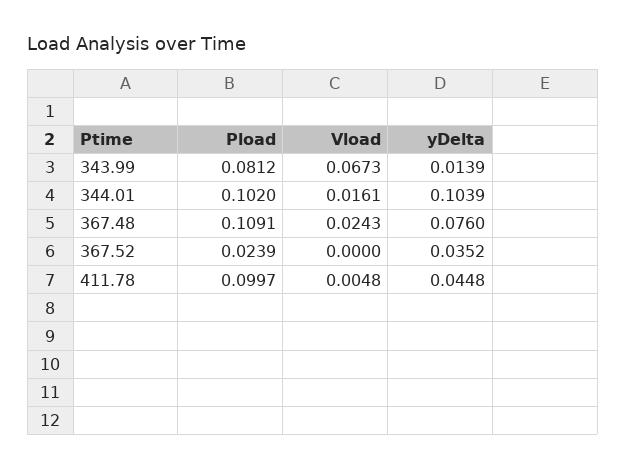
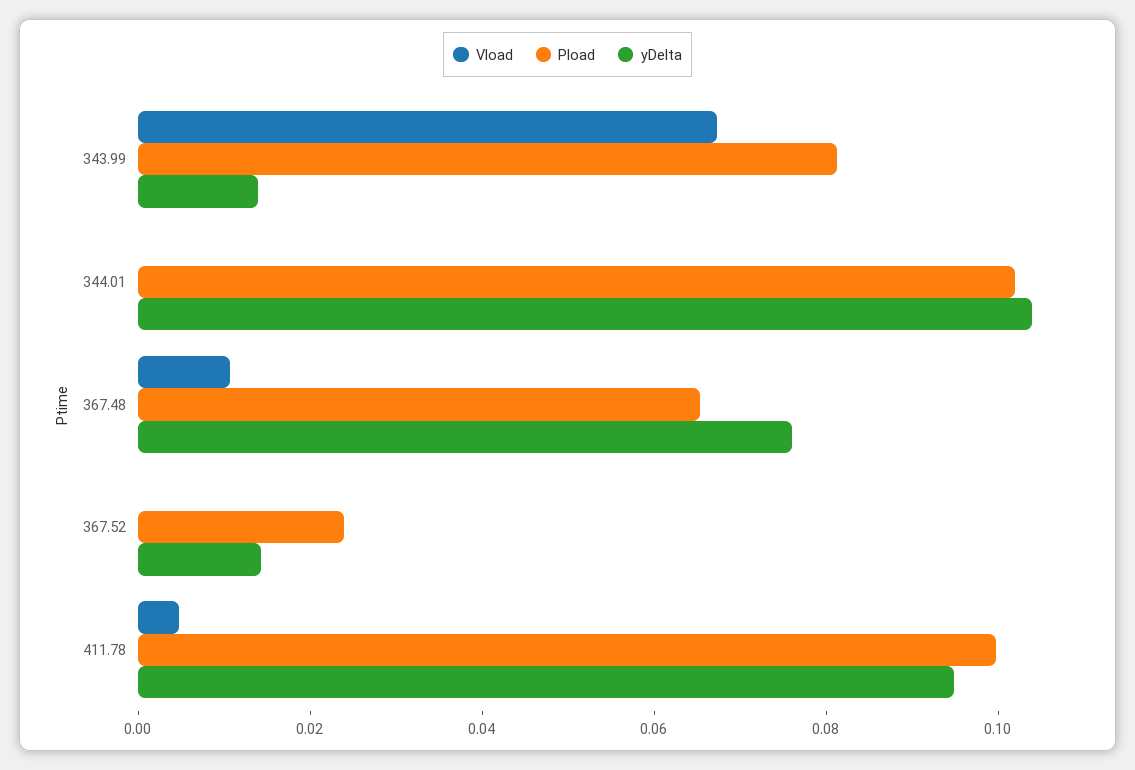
  {
    "Pload": {
      "343.99": 0.0812,
      "344.01": 0.102,
-     "367.48": 0.1091,
+     "367.48": 0.065,
      "367.52": 0.0239,
      "411.78": 0.0997
    },
    "Vload": {
      "343.99": 0.0673,
-     "344.01": 0.0161,
+     "344.01": 0,
-     "367.48": 0.0243,
+     "367.48": 0.01,
      "367.52": 0,
      "411.78": 0.0048
    },
    "yDelta": {
      "343.99": 0.0139,
      "344.01": 0.1039,
      "367.48": 0.076,
-     "367.52": 0.0352,
+     "367.52": 0.015,
-     "411.78": 0.0448
+     "411.78": 0.095
    }
  }

